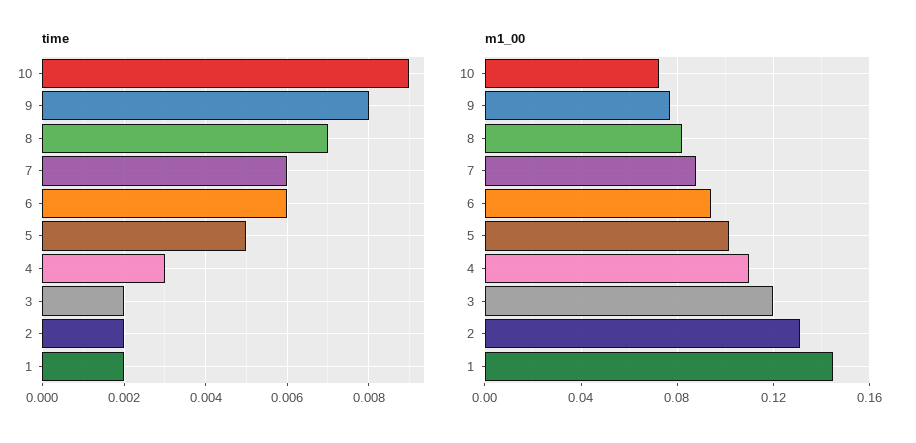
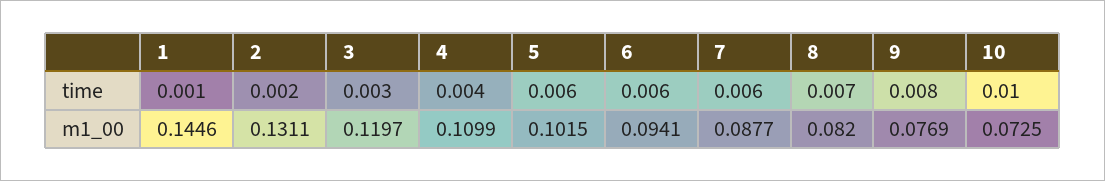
  {
    "time": {
-     "10": 0.009,
+     "10": 0.01,
      "9": 0.008,
      "8": 0.007,
      "7": 0.006,
      "6": 0.006,
-     "5": 0.005,
+     "5": 0.006,
-     "4": 0.003,
+     "4": 0.004,
-     "3": 0.002,
+     "3": 0.003,
      "2": 0.002,
-     "1": 0.002
+     "1": 0.001
    },
    "m1_00": {
      "10": 0.0725,
      "9": 0.0769,
      "8": 0.082,
      "7": 0.0877,
      "6": 0.0941,
      "5": 0.1015,
      "4": 0.1099,
      "3": 0.1197,
      "2": 0.1311,
      "1": 0.1446
    }
  }

